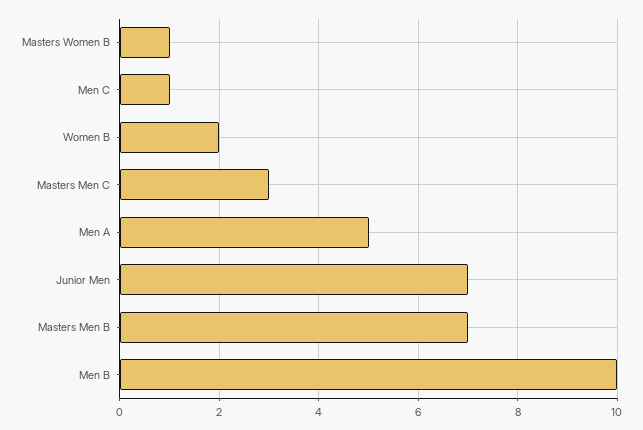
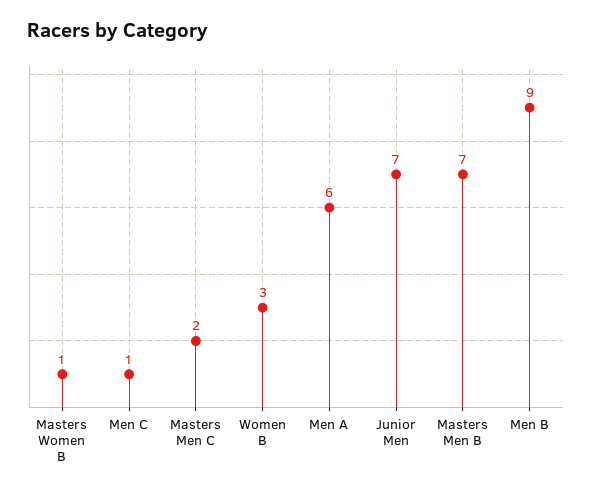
  {
    "Masters Women B": 1,
    "Men C": 1,
-   "Women B": 2,
+   "Women B": 3,
-   "Masters Men C": 3,
+   "Masters Men C": 2,
-   "Men A": 5,
+   "Men A": 6,
    "Junior Men": 7,
    "Masters Men B": 7,
-   "Men B": 10
+   "Men B": 9
  }

